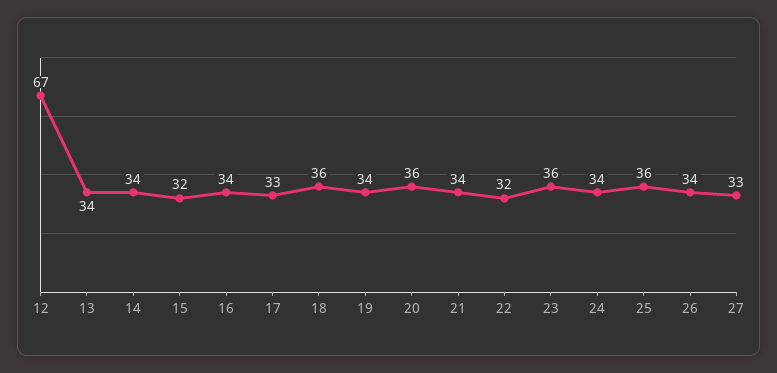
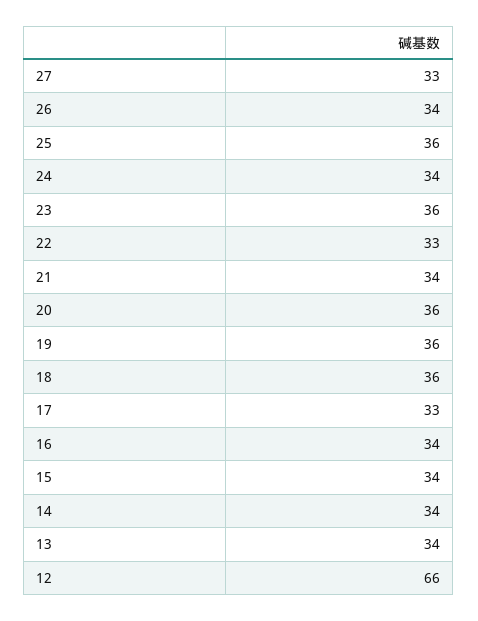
  {
-   "12": 67,
+   "12": 66,
    "13": 34,
    "14": 34,
-   "15": 32,
+   "15": 34,
    "16": 34,
    "17": 33,
    "18": 36,
-   "19": 34,
+   "19": 36,
    "20": 36,
    "21": 34,
-   "22": 32,
+   "22": 33,
    "23": 36,
    "24": 34,
    "25": 36,
    "26": 34,
    "27": 33
  }

